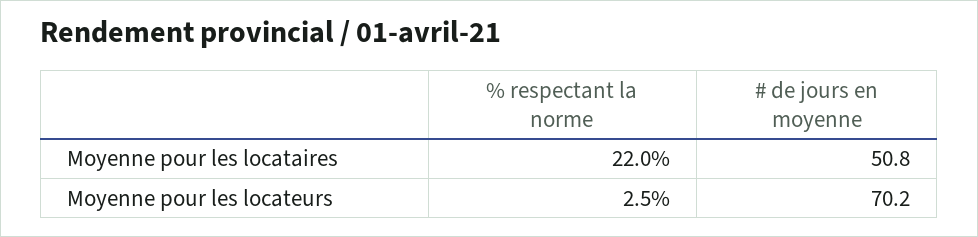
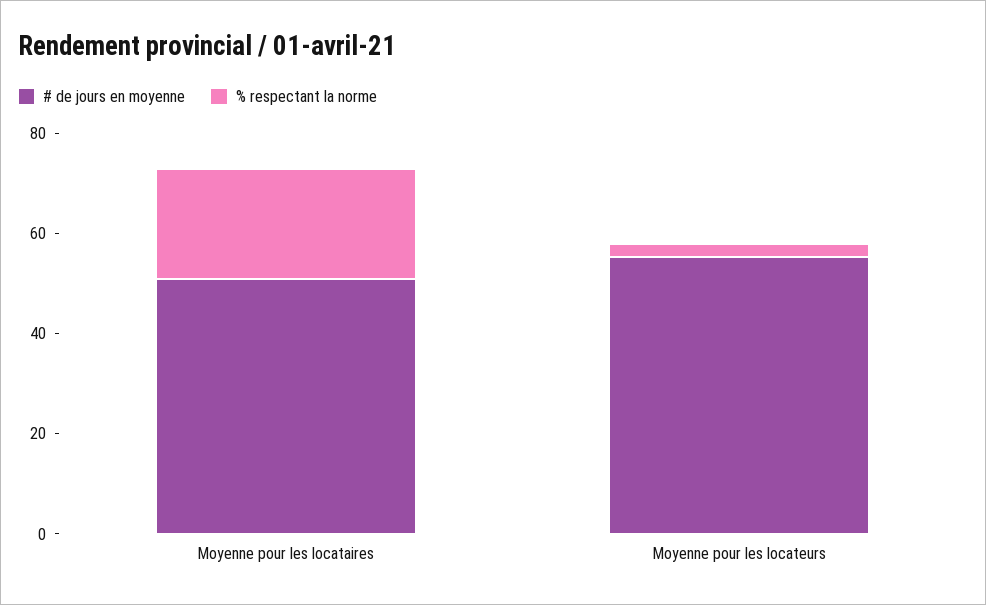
  {
    "% respectant la norme": {
      "Moyenne pour les locataires": 22,
      "Moyenne pour les locateurs": 2.5
    },
    "# de jours en moyenne": {
      "Moyenne pour les locataires": 50.8,
-     "Moyenne pour les locateurs": 70.2
+     "Moyenne pour les locateurs": 55
    }
  }

